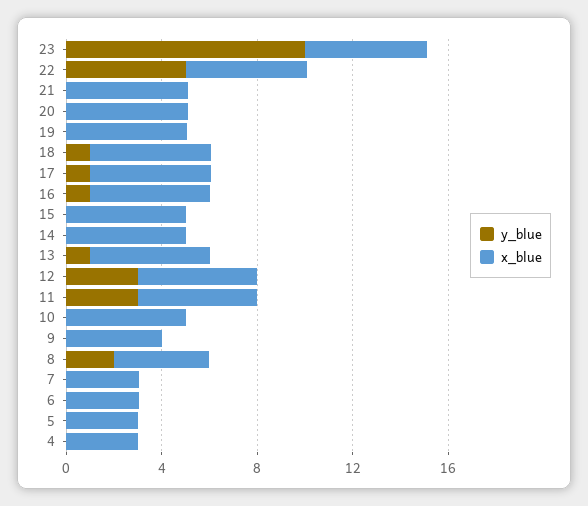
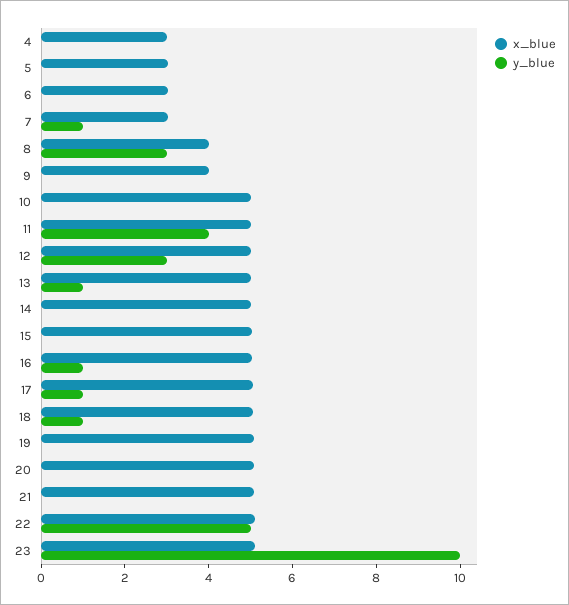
  {
    "y_blue": {
      "23": 10,
      "22": 5,
      "21": 0,
      "20": 0,
      "19": 0,
      "18": 1,
      "17": 1,
      "16": 1,
      "15": 0,
      "14": 0,
      "13": 1,
      "12": 3,
-     "11": 3,
+     "11": 4,
      "10": 0,
      "9": 0,
-     "8": 2,
+     "8": 3,
-     "7": 0,
+     "7": 1,
      "6": 0,
      "5": 0,
      "4": 0
    },
    "x_blue": {
      "23": 5,
      "22": 5,
      "21": 5,
      "20": 5,
      "19": 5,
      "18": 5,
      "17": 5,
      "16": 5,
      "15": 5,
      "14": 5,
      "13": 5,
      "12": 5,
      "11": 5,
      "10": 5,
      "9": 4,
      "8": 4,
      "7": 3,
      "6": 3,
      "5": 3,
      "4": 3
    }
  }

